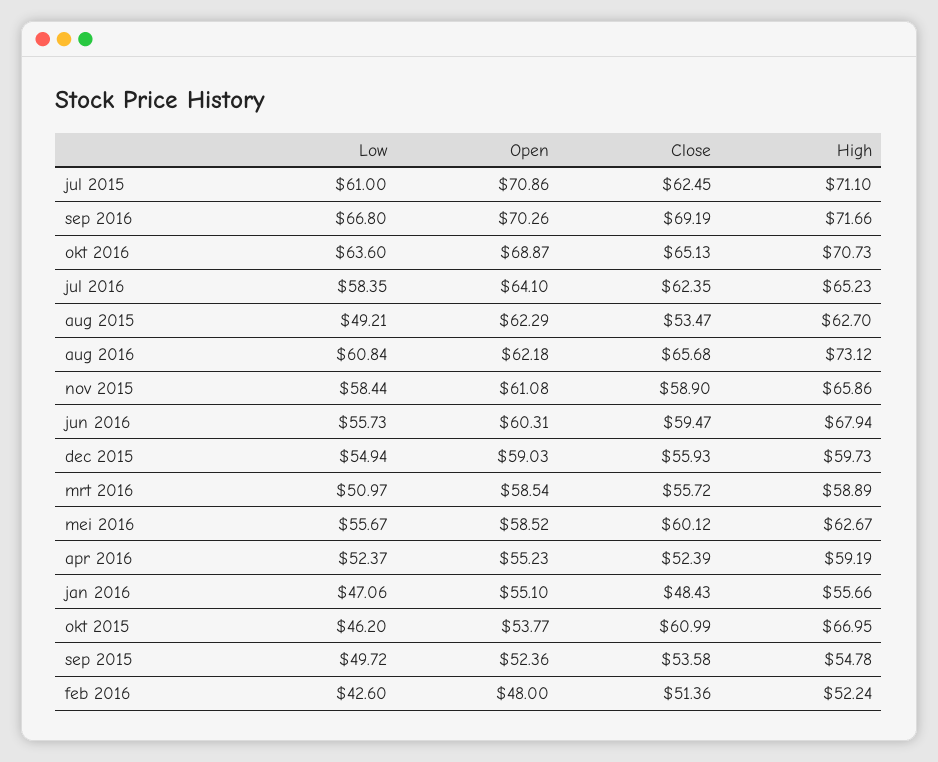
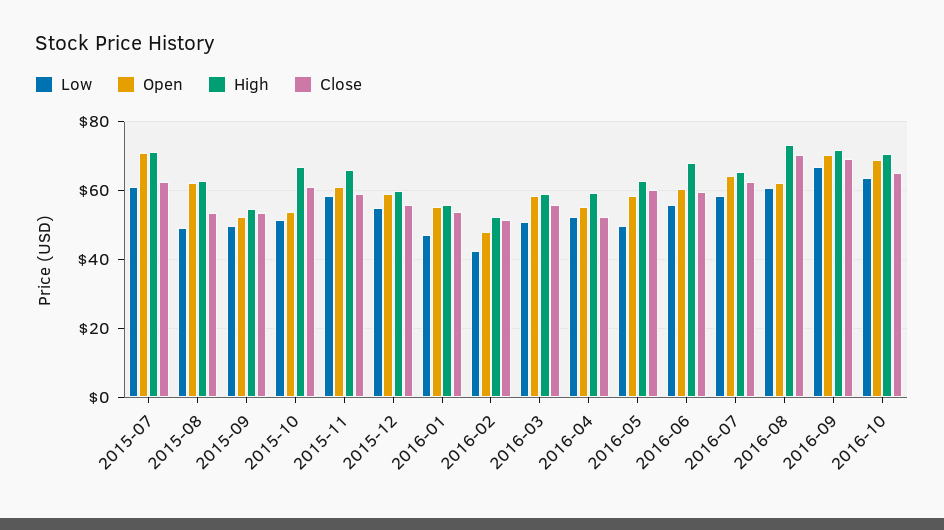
  {
    "Low": {
      "jul 2015": 61,
      "sep 2016": 66.8,
      "okt 2016": 63.6,
      "jul 2016": 58.35,
      "aug 2015": 49.21,
      "aug 2016": 60.84,
      "nov 2015": 58.44,
      "jun 2016": 55.73,
      "dec 2015": 54.94,
      "mrt 2016": 50.97,
-     "mei 2016": 55.67,
+     "mei 2016": 50,
      "apr 2016": 52.37,
      "jan 2016": 47.06,
-     "okt 2015": 46.2,
+     "okt 2015": 52,
      "sep 2015": 49.72,
      "feb 2016": 42.6
    },
    "Open": {
      "jul 2015": 70.86,
      "sep 2016": 70.26,
      "okt 2016": 68.87,
      "jul 2016": 64.1,
      "aug 2015": 62.29,
      "aug 2016": 62.18,
      "nov 2015": 61.08,
      "jun 2016": 60.31,
      "dec 2015": 59.03,
      "mrt 2016": 58.54,
      "mei 2016": 58.52,
      "apr 2016": 55.23,
      "jan 2016": 55.1,
      "okt 2015": 53.77,
      "sep 2015": 52.36,
      "feb 2016": 48
    },
    "Close": {
      "jul 2015": 62.45,
      "sep 2016": 69.19,
      "okt 2016": 65.13,
      "jul 2016": 62.35,
      "aug 2015": 53.47,
-     "aug 2016": 65.68,
+     "aug 2016": 70,
      "nov 2015": 58.9,
      "jun 2016": 59.47,
      "dec 2015": 55.93,
      "mrt 2016": 55.72,
      "mei 2016": 60.12,
      "apr 2016": 52.39,
-     "jan 2016": 48.43,
+     "jan 2016": 54,
      "okt 2015": 60.99,
      "sep 2015": 53.58,
      "feb 2016": 51.36
    },
    "High": {
      "jul 2015": 71.1,
      "sep 2016": 71.66,
      "okt 2016": 70.73,
      "jul 2016": 65.23,
      "aug 2015": 62.7,
      "aug 2016": 73.12,
      "nov 2015": 65.86,
      "jun 2016": 67.94,
      "dec 2015": 59.73,
      "mrt 2016": 58.89,
      "mei 2016": 62.67,
      "apr 2016": 59.19,
      "jan 2016": 55.66,
      "okt 2015": 66.95,
      "sep 2015": 54.78,
      "feb 2016": 52.24
    }
  }

